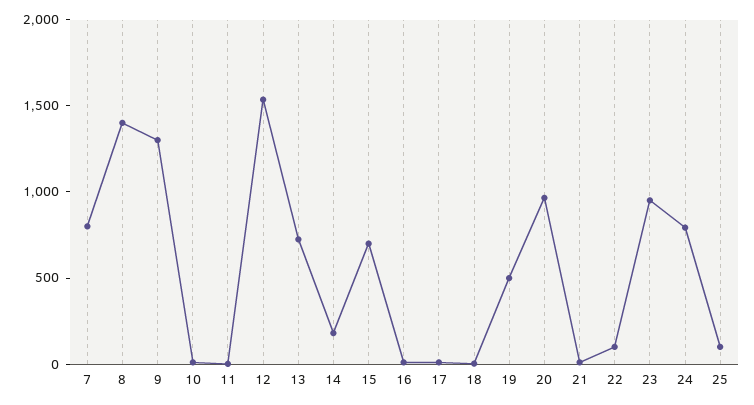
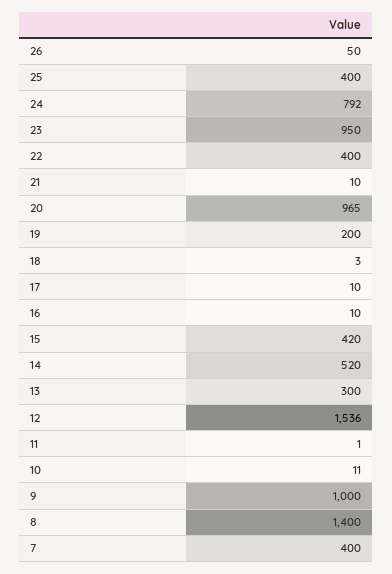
  {
-   "7": 800,
+   "7": 400,
    "8": 1400,
-   "9": 1300,
+   "9": 1000,
    "10": 11,
    "11": 1,
    "12": 1536,
-   "13": 700,
+   "13": 300,
-   "14": 200,
+   "14": 520,
-   "15": 700,
+   "15": 420,
    "16": 10,
    "17": 10,
    "18": 3,
-   "19": 500,
+   "19": 200,
    "20": 965,
    "21": 10,
-   "22": 100,
+   "22": 400,
    "23": 950,
    "24": 792,
-   "25": 100
+   "25": 400,
+   "26": 50
  }

